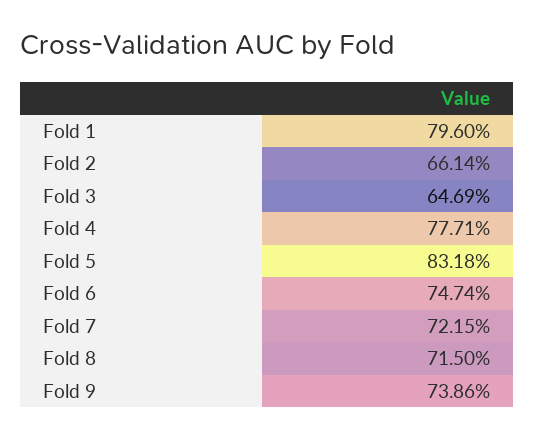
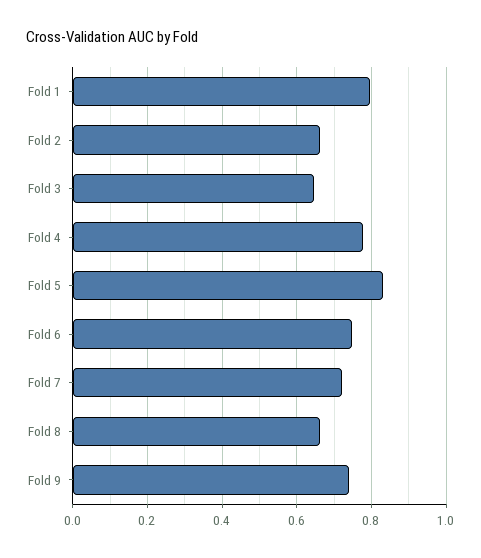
  {
    "Fold 1": 0.796,
    "Fold 2": 0.6614,
    "Fold 3": 0.6469,
    "Fold 4": 0.7771,
    "Fold 5": 0.8318,
    "Fold 6": 0.7474,
    "Fold 7": 0.7215,
-   "Fold 8": 0.715,
+   "Fold 8": 0.66,
    "Fold 9": 0.7386
  }

